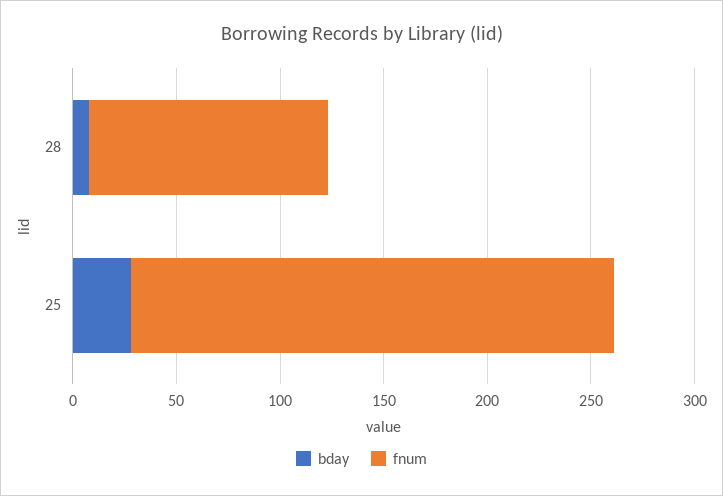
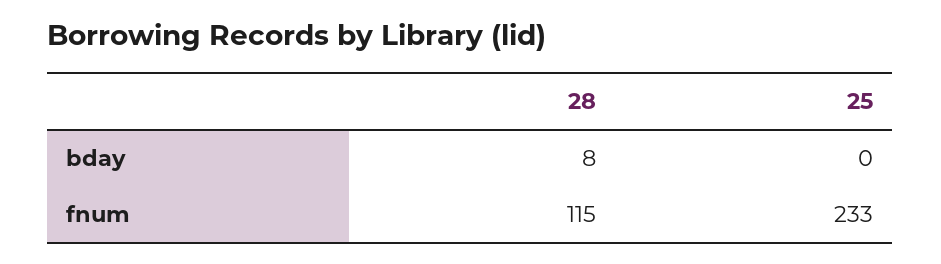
  {
    "bday": {
      "28": 8,
-     "25": 30
+     "25": 0
    },
    "fnum": {
      "28": 115,
      "25": 233
    }
  }

